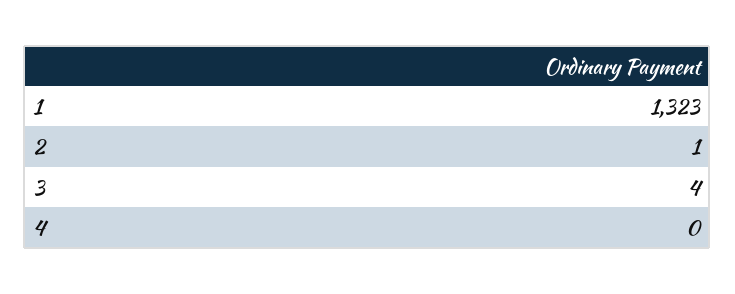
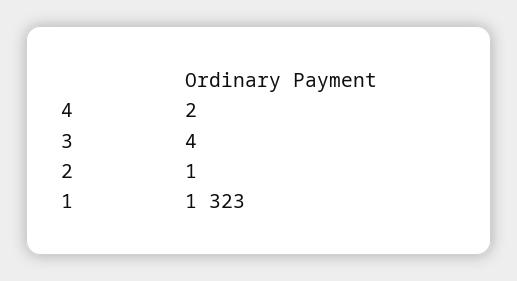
  {
    "1": 1323,
    "2": 1,
    "3": 4,
-   "4": 0
+   "4": 2
  }

